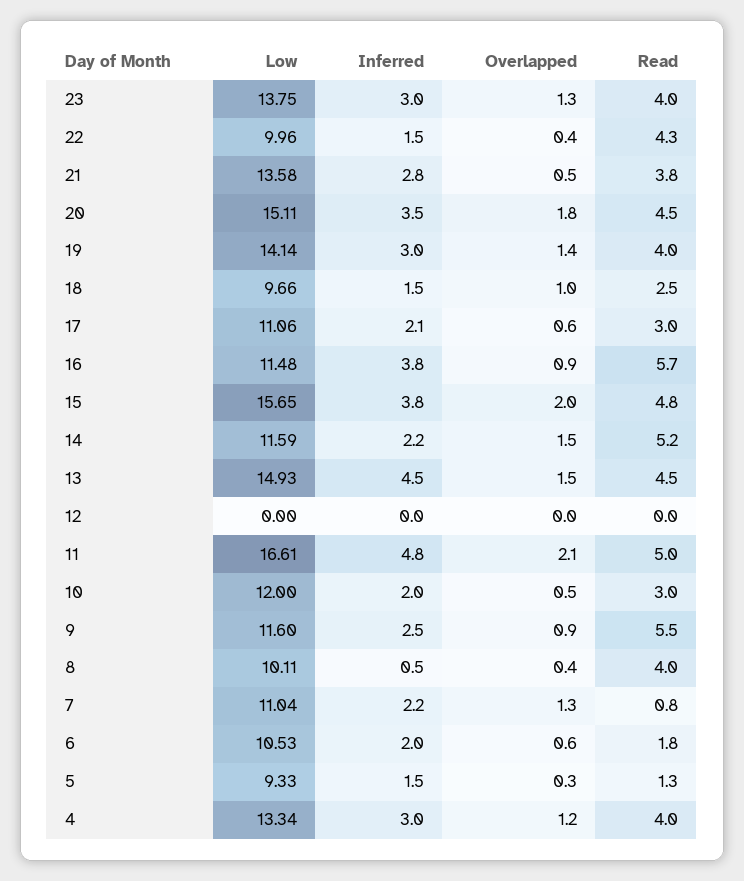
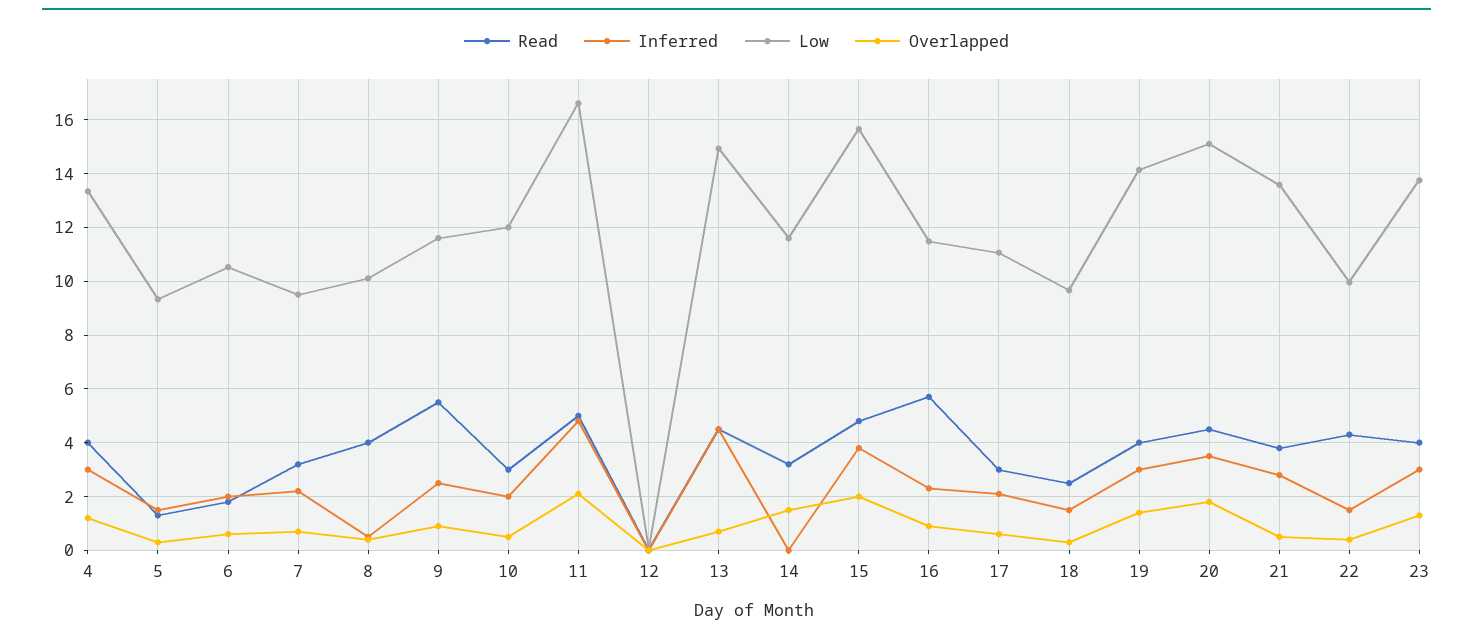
  {
    "Low": {
      "23": 13.75,
      "22": 9.96,
      "21": 13.58,
      "20": 15.11,
      "19": 14.14,
      "18": 9.66,
      "17": 11.06,
      "16": 11.48,
      "15": 15.65,
      "14": 11.59,
      "13": 14.93,
      "12": 0,
      "11": 16.61,
      "10": 12,
      "9": 11.6,
      "8": 10.11,
-     "7": 11.04,
+     "7": 9.5,
      "6": 10.53,
      "5": 9.33,
      "4": 13.34
    },
    "Inferred": {
      "23": 3,
      "22": 1.5,
      "21": 2.8,
      "20": 3.5,
      "19": 3,
      "18": 1.5,
      "17": 2.1,
-     "16": 3.8,
+     "16": 2.25,
      "15": 3.8,
-     "14": 2.2,
+     "14": 0,
      "13": 4.5,
      "12": 0,
      "11": 4.8,
      "10": 2,
      "9": 2.5,
      "8": 0.5,
      "7": 2.2,
      "6": 2,
      "5": 1.5,
      "4": 3
    },
    "Overlapped": {
      "23": 1.3,
      "22": 0.4,
      "21": 0.5,
      "20": 1.8,
      "19": 1.4,
-     "18": 1,
+     "18": 0.25,
      "17": 0.6,
      "16": 0.9,
      "15": 2,
      "14": 1.5,
-     "13": 1.5,
+     "13": 0.75,
      "12": 0,
      "11": 2.1,
      "10": 0.5,
      "9": 0.9,
      "8": 0.4,
-     "7": 1.3,
+     "7": 0.75,
      "6": 0.6,
      "5": 0.3,
      "4": 1.2
    },
    "Read": {
      "23": 4,
      "22": 4.3,
      "21": 3.8,
      "20": 4.5,
      "19": 4,
      "18": 2.5,
      "17": 3,
      "16": 5.7,
      "15": 4.8,
-     "14": 5.2,
+     "14": 3.25,
      "13": 4.5,
      "12": 0,
      "11": 5,
      "10": 3,
      "9": 5.5,
      "8": 4,
-     "7": 0.8,
+     "7": 3.25,
      "6": 1.8,
      "5": 1.3,
      "4": 4
    }
  }

